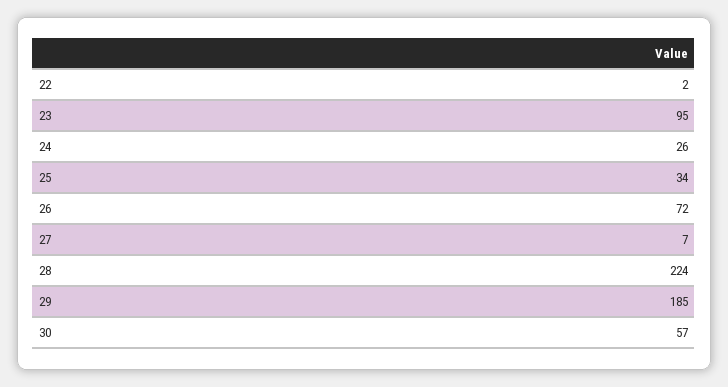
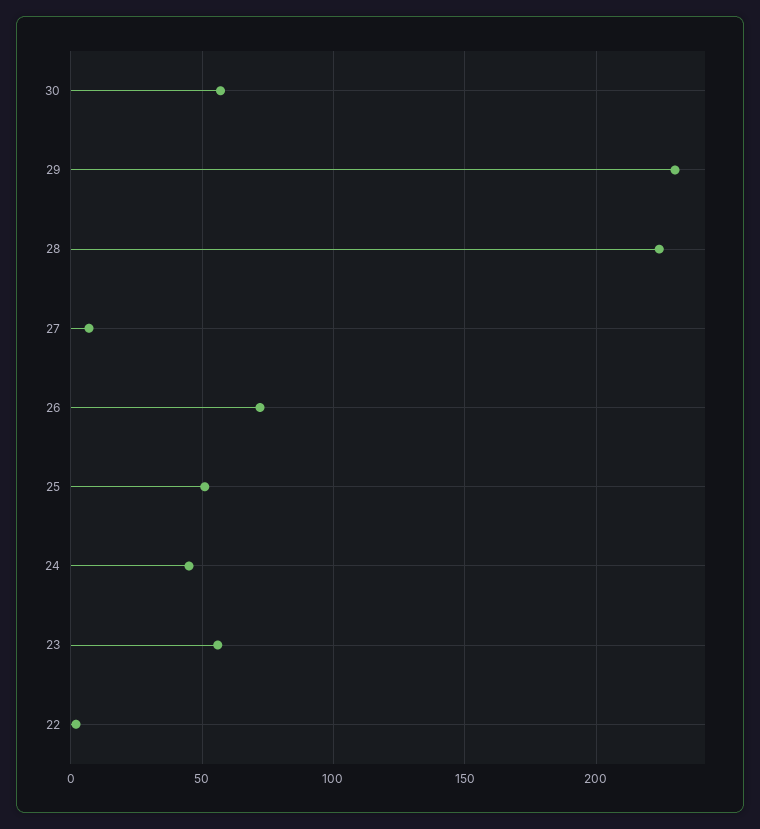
  {
    "22": 2,
-   "23": 95,
+   "23": 55,
-   "24": 26,
+   "24": 45,
-   "25": 34,
+   "25": 50,
    "26": 72,
    "27": 7,
    "28": 224,
-   "29": 185,
+   "29": 230,
    "30": 57
  }

